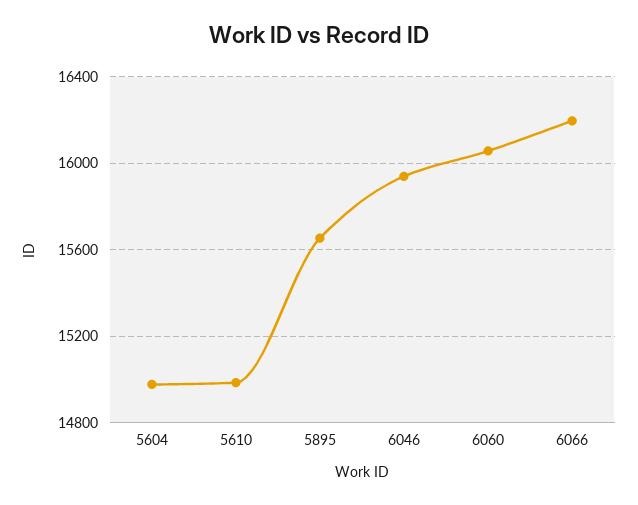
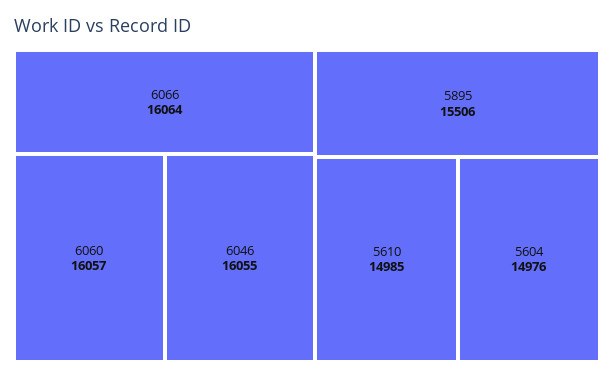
  {
    "5604": 14976,
    "5610": 14985,
-   "5895": 15650,
+   "5895": 15506,
-   "6046": 15950,
+   "6046": 16055,
    "6060": 16057,
-   "6066": 16200
+   "6066": 16064
  }

